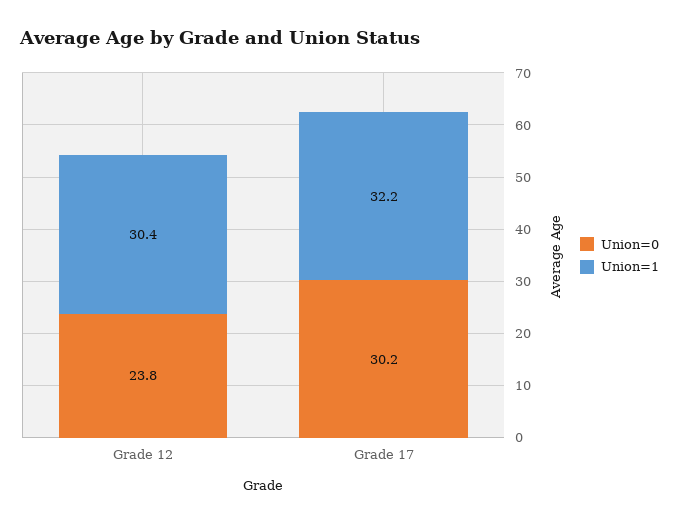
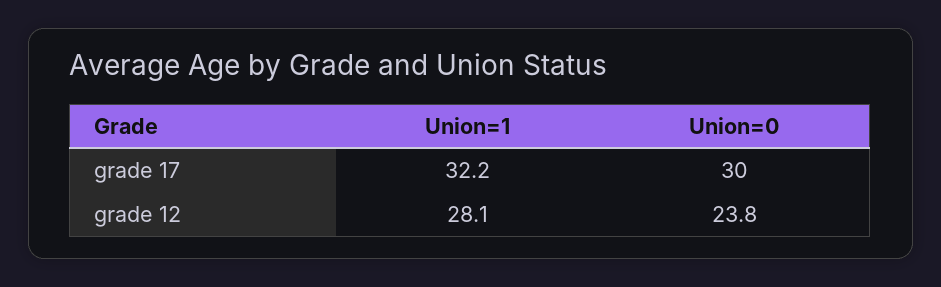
  {
    "Union=0": {
      "Grade 12": 23.8,
-     "Grade 17": 30.2
+     "Grade 17": 30
    },
    "Union=1": {
-     "Grade 12": 30.4,
+     "Grade 12": 28.1,
      "Grade 17": 32.2
    }
  }

